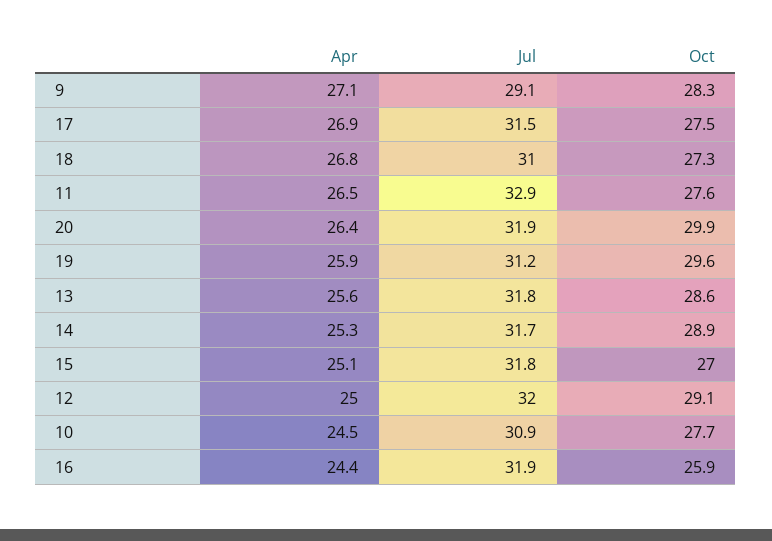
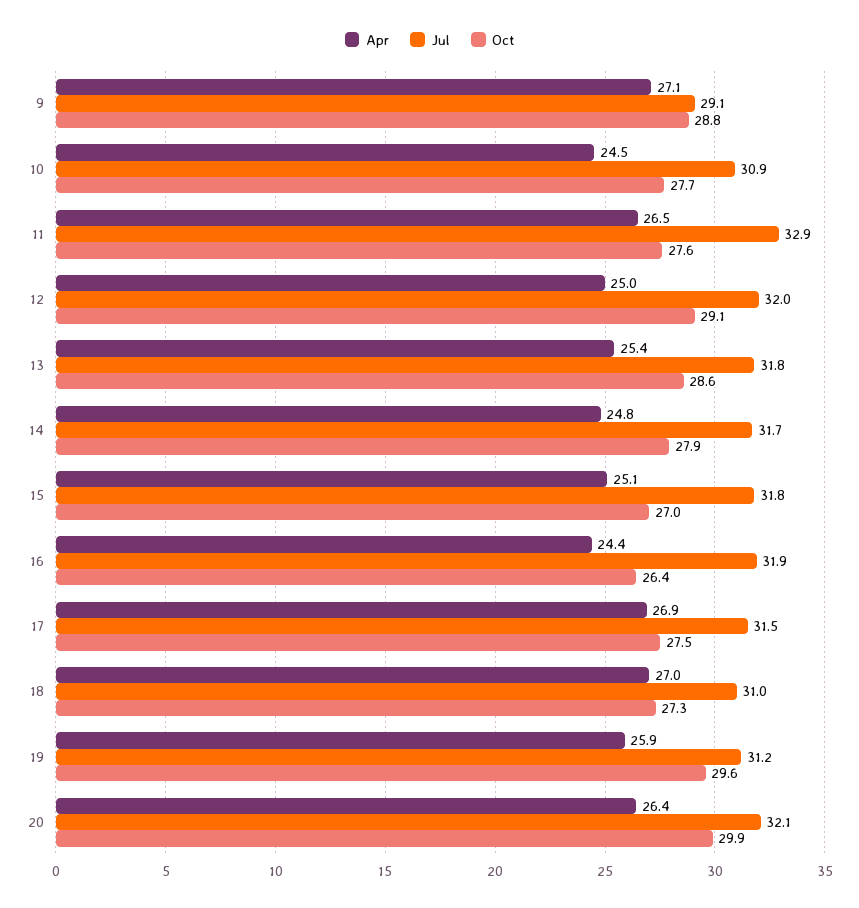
  {
    "Apr": {
      "9": 27.1,
      "17": 26.9,
-     "18": 26.8,
+     "18": 27,
      "11": 26.5,
      "20": 26.4,
      "19": 25.9,
-     "13": 25.6,
+     "13": 25.4,
-     "14": 25.3,
+     "14": 24.8,
      "15": 25.1,
      "12": 25,
      "10": 24.5,
      "16": 24.4
    },
    "Jul": {
      "9": 29.1,
      "17": 31.5,
      "18": 31,
      "11": 32.9,
-     "20": 31.9,
+     "20": 32.1,
      "19": 31.2,
      "13": 31.8,
      "14": 31.7,
      "15": 31.8,
      "12": 32,
      "10": 30.9,
      "16": 31.9
    },
    "Oct": {
-     "9": 28.3,
+     "9": 28.8,
      "17": 27.5,
      "18": 27.3,
      "11": 27.6,
      "20": 29.9,
      "19": 29.6,
      "13": 28.6,
-     "14": 28.9,
+     "14": 27.9,
      "15": 27,
      "12": 29.1,
      "10": 27.7,
-     "16": 25.9
+     "16": 26.4
    }
  }

